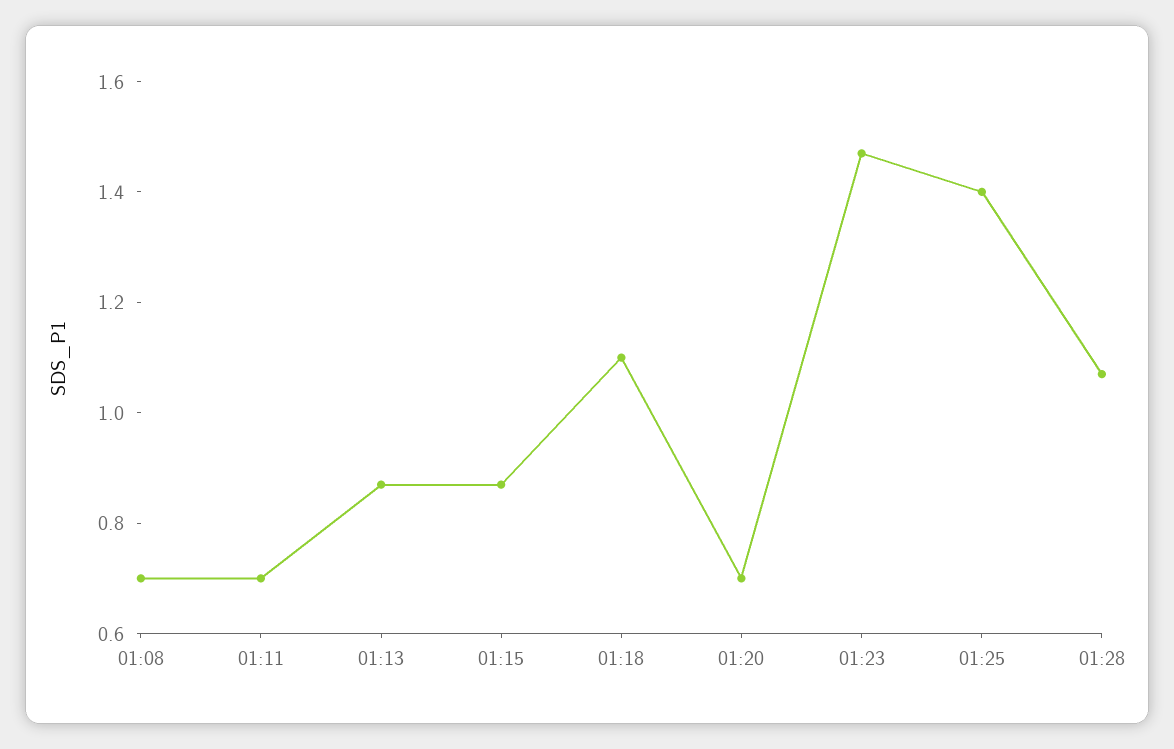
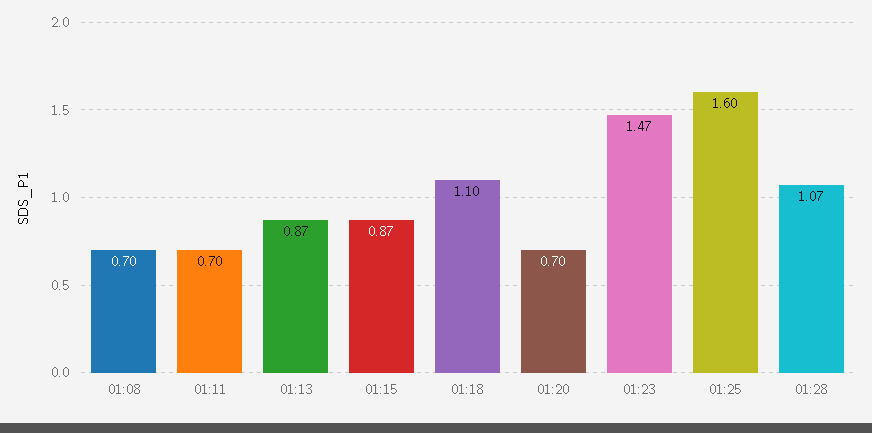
  {
    "01:08": 0.7,
    "01:11": 0.7,
    "01:13": 0.87,
    "01:15": 0.87,
    "01:18": 1.1,
    "01:20": 0.7,
    "01:23": 1.47,
-   "01:25": 1.4,
+   "01:25": 1.6,
    "01:28": 1.07
  }

